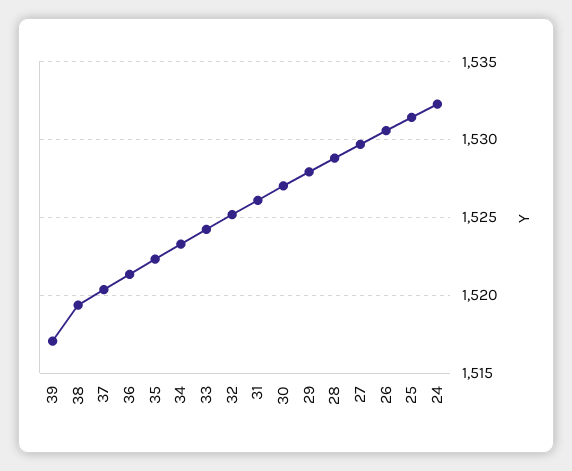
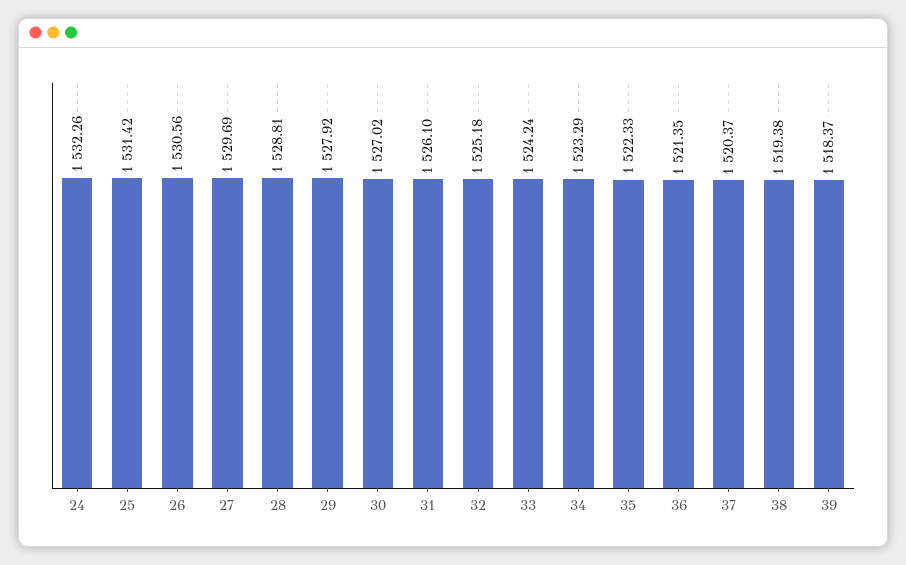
  {
-   "39": 1517,
+   "39": 1518.37,
    "38": 1519.38,
    "37": 1520.37,
    "36": 1521.35,
    "35": 1522.33,
    "34": 1523.29,
    "33": 1524.24,
    "32": 1525.18,
    "31": 1526.1,
    "30": 1527.02,
    "29": 1527.92,
    "28": 1528.81,
    "27": 1529.69,
    "26": 1530.56,
    "25": 1531.42,
    "24": 1532.26
  }

